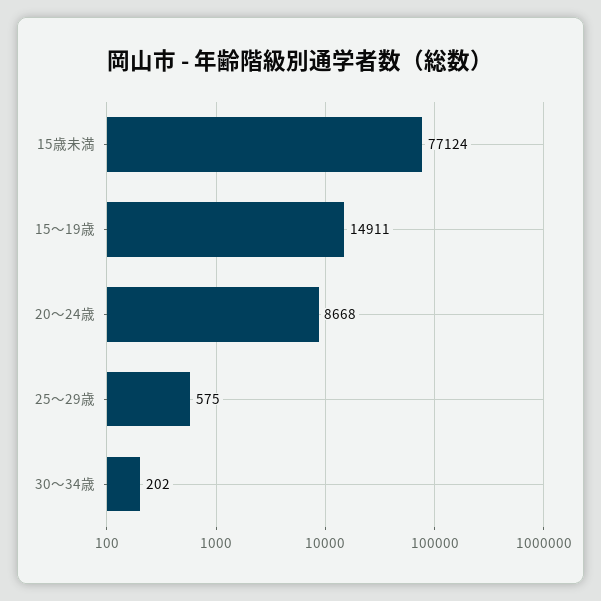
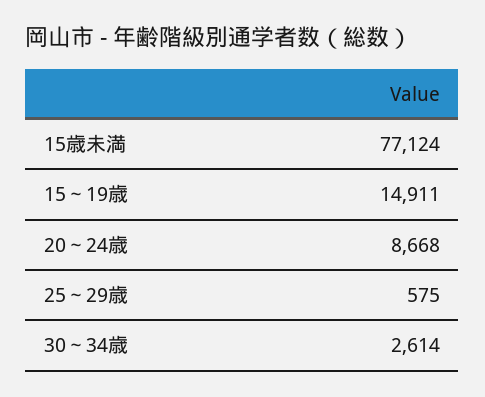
  {
    "15歳未満": 77124,
    "15～19歳": 14911,
    "20～24歳": 8668,
    "25～29歳": 575,
-   "30～34歳": 202
+   "30～34歳": 2614
  }

